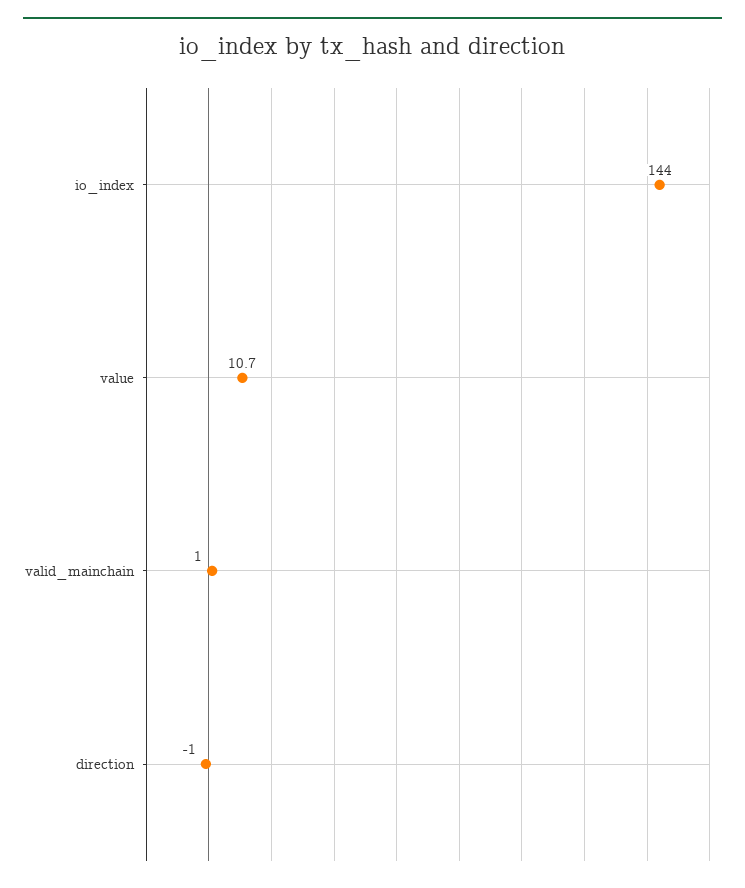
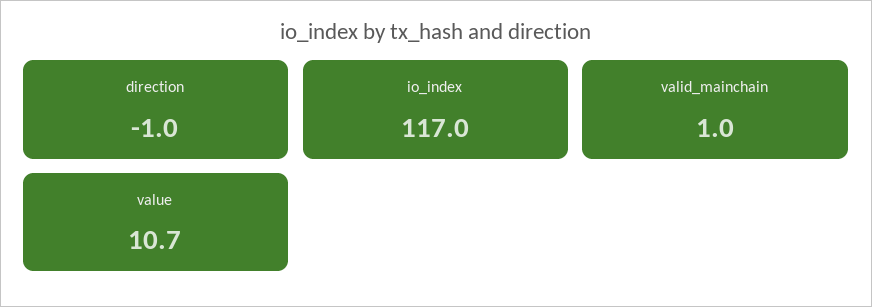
  {
-   "io_index": 144,
+   "io_index": 117,
    "value": 10.7,
    "valid_mainchain": 1,
    "direction": -1
  }

